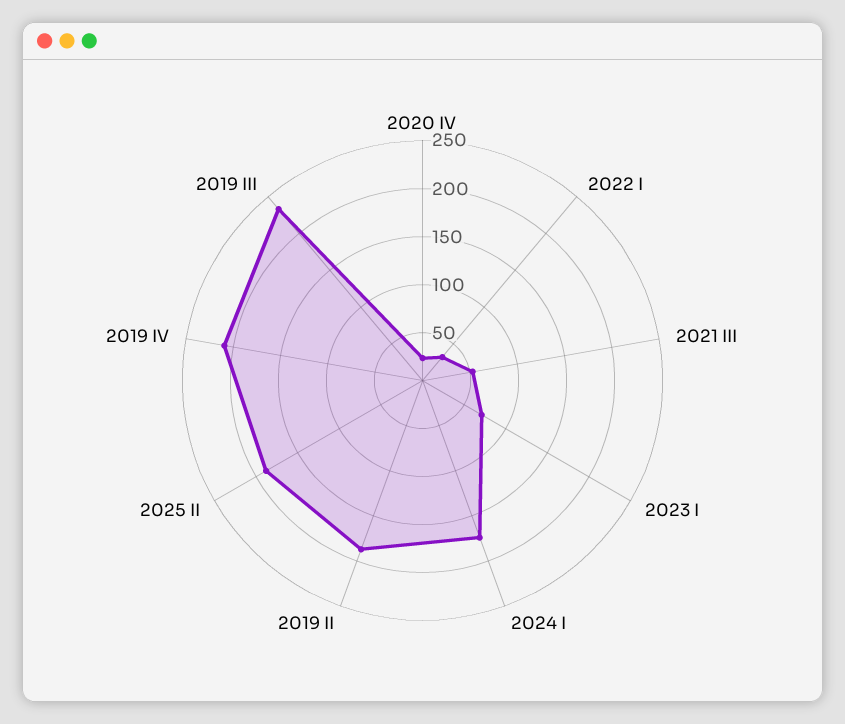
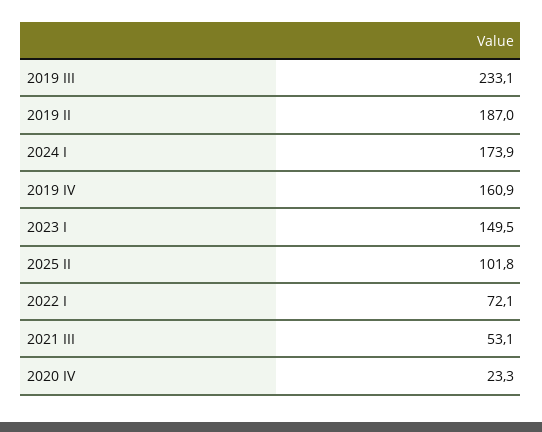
  {
    "2020 IV": 23.3,
-   "2022 I": 30,
+   "2022 I": 72.1,
    "2021 III": 53.1,
-   "2023 I": 70,
+   "2023 I": 149.5,
    "2024 I": 173.9,
    "2019 II": 187,
-   "2025 II": 190,
+   "2025 II": 101.8,
-   "2019 IV": 210,
+   "2019 IV": 160.9,
    "2019 III": 233.1
  }

